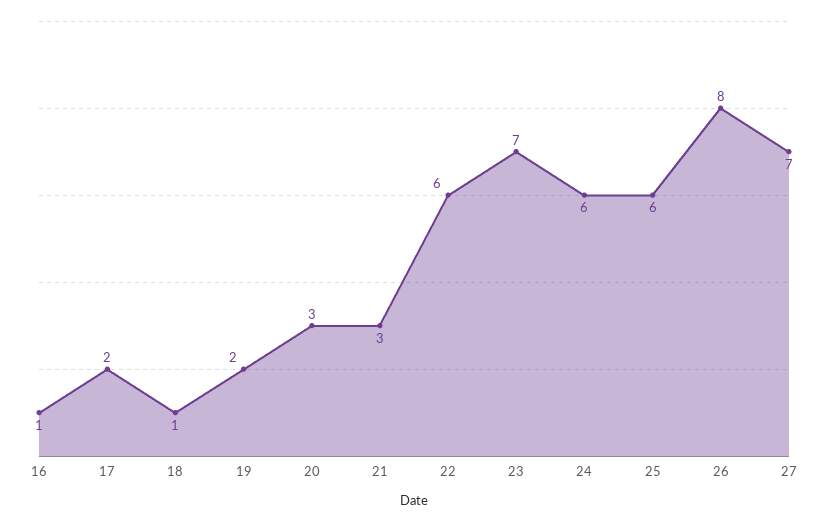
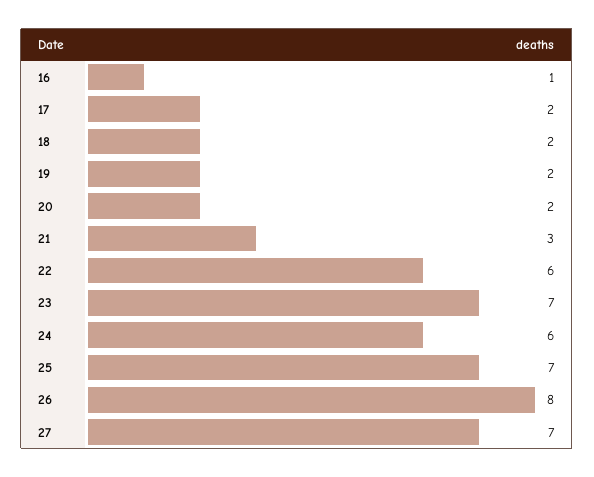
  {
    "16": 1,
    "17": 2,
-   "18": 1,
+   "18": 2,
    "19": 2,
-   "20": 3,
+   "20": 2,
    "21": 3,
    "22": 6,
    "23": 7,
    "24": 6,
-   "25": 6,
+   "25": 7,
    "26": 8,
    "27": 7
  }

